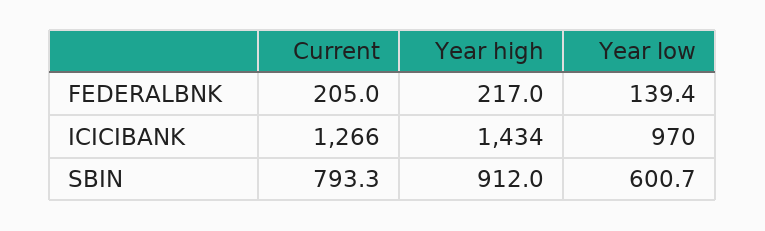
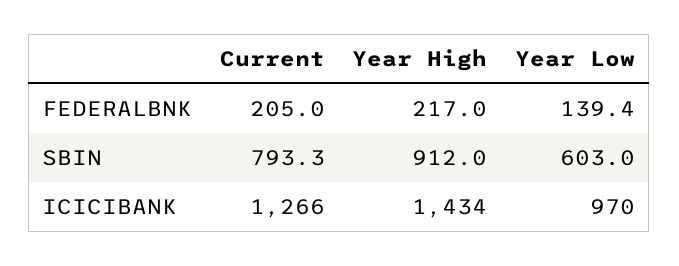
  {
    "Current": {
      "FEDERALBNK": 205,
      "ICICIBANK": 1266,
      "SBIN": 793.3
    },
    "Year high": {
      "FEDERALBNK": 217,
      "ICICIBANK": 1434,
      "SBIN": 912
    },
    "Year low": {
      "FEDERALBNK": 139.4,
      "ICICIBANK": 970,
-     "SBIN": 600.7
+     "SBIN": 603
    }
  }

